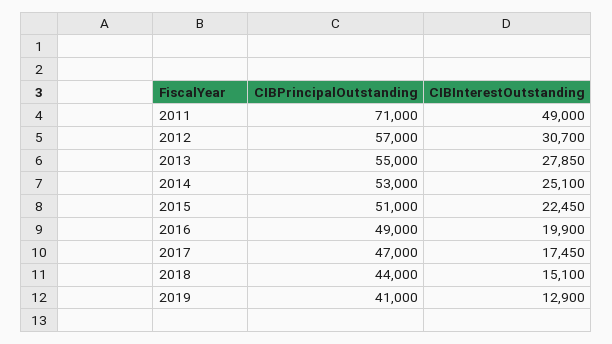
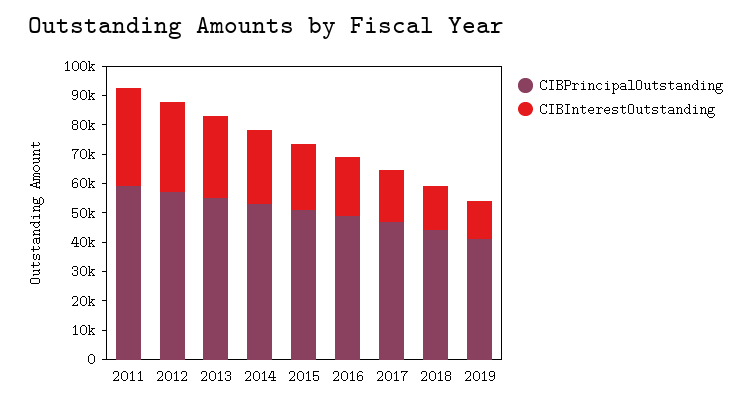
  {
    "CIBPrincipalOutstanding": {
-     "2011": 71000,
+     "2011": 60000,
      "2012": 57000,
      "2013": 55000,
      "2014": 53000,
      "2015": 51000,
      "2016": 49000,
      "2017": 47000,
      "2018": 44000,
      "2019": 41000
    },
    "CIBInterestOutstanding": {
-     "2011": 49000,
+     "2011": 35000,
      "2012": 30700,
      "2013": 27850,
      "2014": 25100,
      "2015": 22450,
      "2016": 19900,
      "2017": 17450,
      "2018": 15100,
      "2019": 12900
    }
  }

